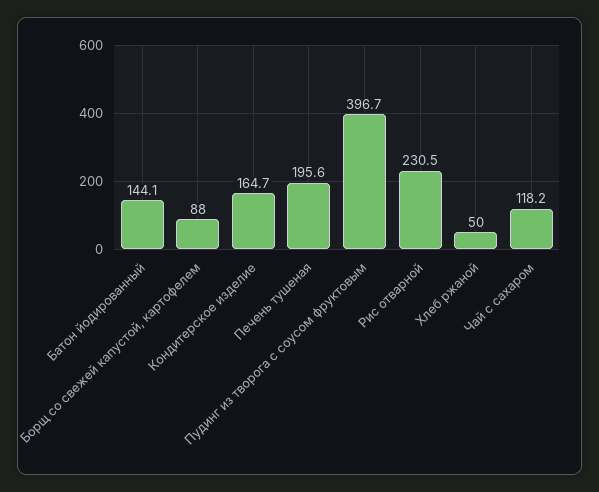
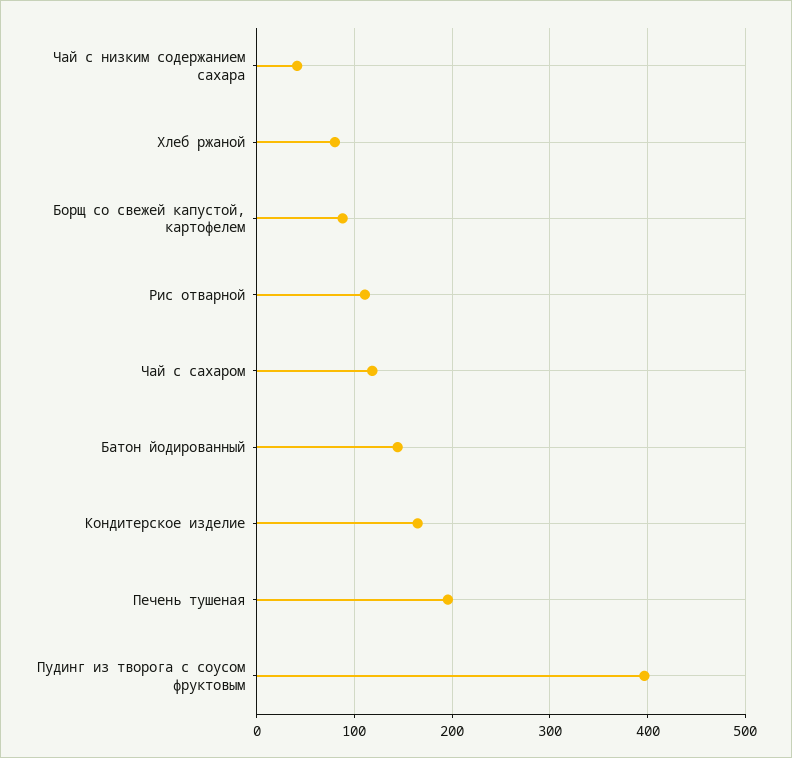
  {
    "Батон йодированный": 144.1,
    "Борщ со свежей капустой, картофелем": 88,
    "Кондитерское изделие": 164.7,
    "Печень тушеная": 195.6,
    "Пудинг из творога с соусом фруктовым": 396.7,
-   "Рис отварной": 230.5,
+   "Рис отварной": 110,
-   "Хлеб ржаной": 50,
+   "Хлеб ржаной": 80,
-   "Чай с сахаром": 118.2
+   "Чай с сахаром": 118.2,
+   "Чай с низким содержанием сахара": 40
  }

